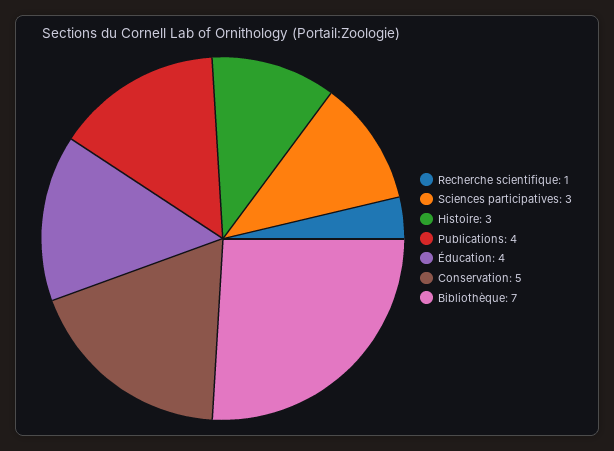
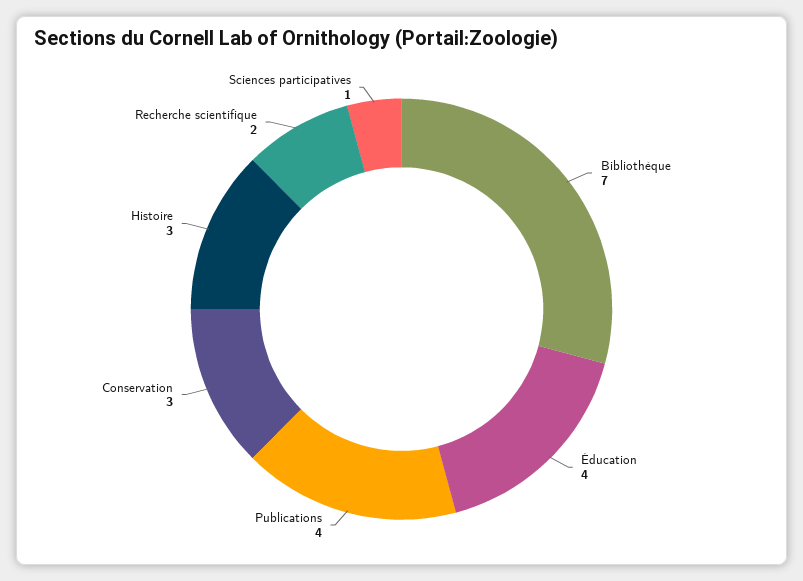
  {
-   "Recherche scientifique": 1,
+   "Recherche scientifique": 2,
-   "Sciences participatives": 3,
+   "Sciences participatives": 1,
    "Histoire": 3,
    "Publications": 4,
    "Éducation": 4,
-   "Conservation": 5,
+   "Conservation": 3,
    "Bibliothèque": 7
  }

